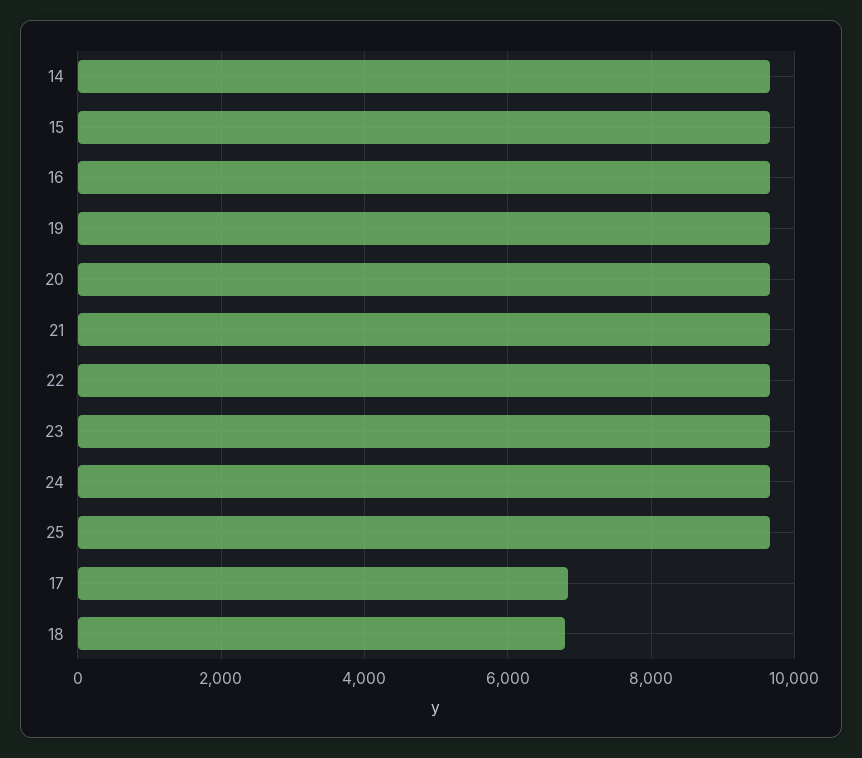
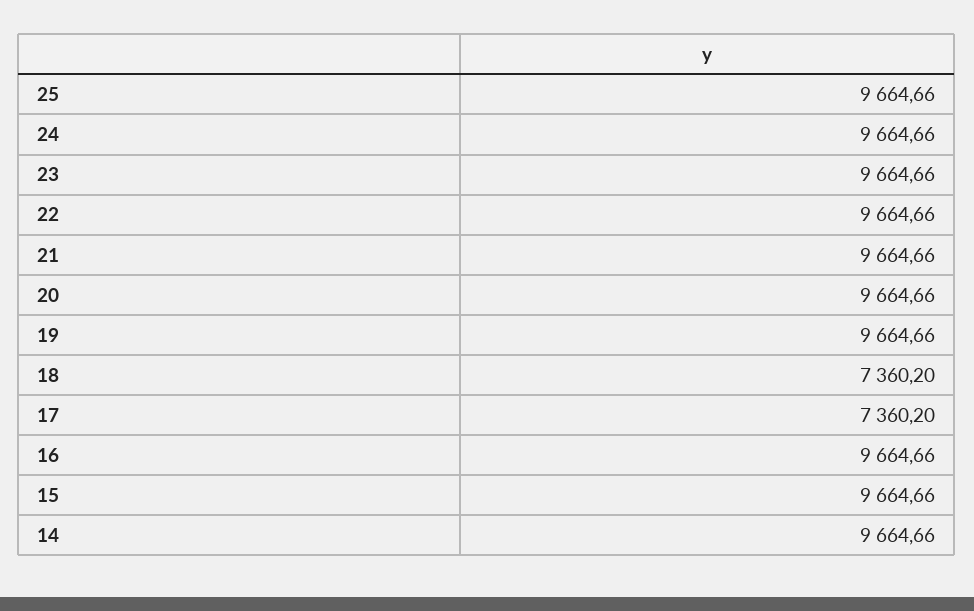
  {
    "14": 9664.66,
    "15": 9664.66,
    "16": 9664.66,
    "19": 9664.66,
    "20": 9664.66,
    "21": 9664.66,
    "22": 9664.66,
    "23": 9664.66,
    "24": 9664.66,
    "25": 9664.66,
-   "17": 6800,
+   "17": 7360.2,
-   "18": 6800
+   "18": 7360.2
  }

